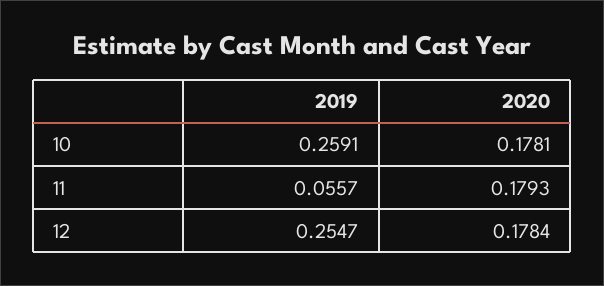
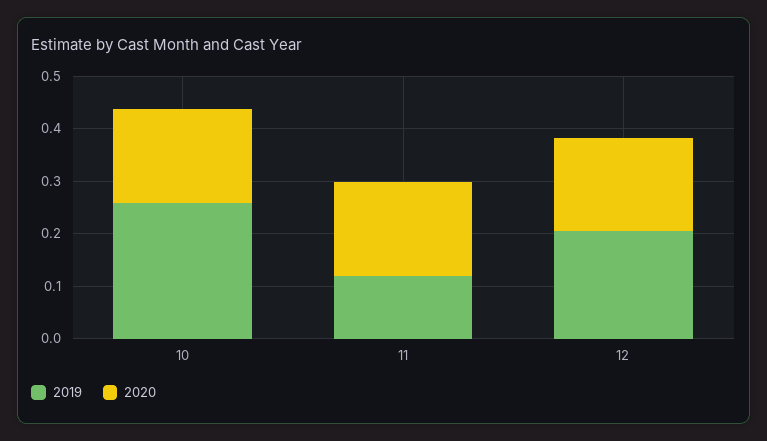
  {
    "2019": {
      "10": 0.2591,
-     "11": 0.0557,
+     "11": 0.12,
-     "12": 0.2547
+     "12": 0.2
    },
    "2020": {
      "10": 0.1781,
      "11": 0.1793,
      "12": 0.1784
    }
  }

